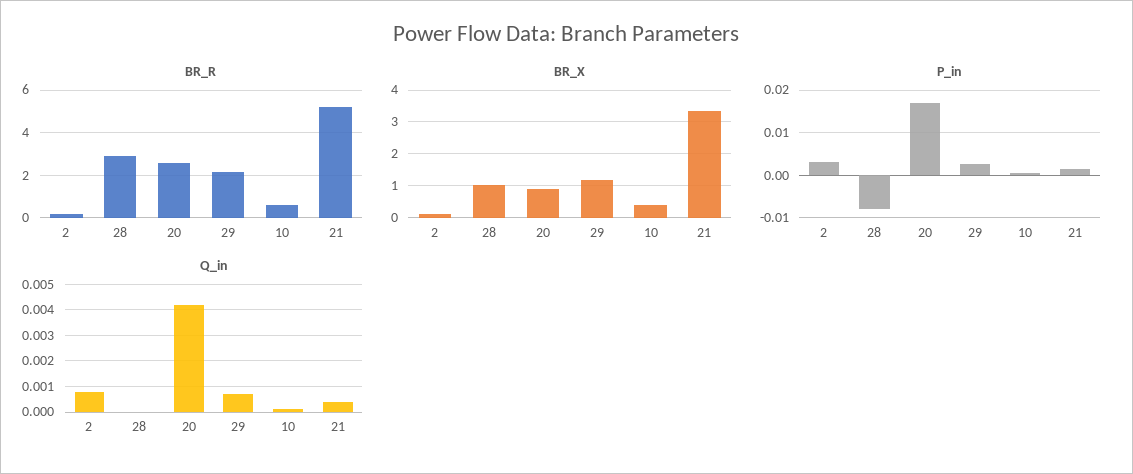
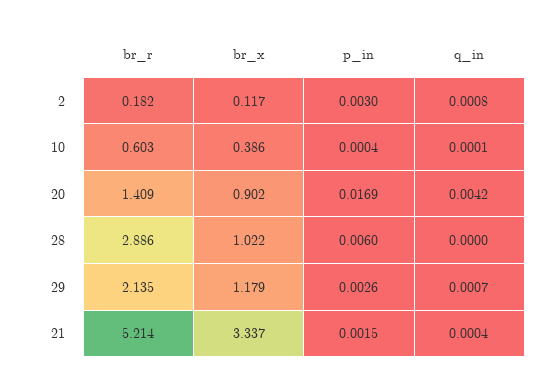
  {
    "BR_R": {
      "2": 0.182,
      "28": 2.886,
-     "20": 2.5,
+     "20": 1.409,
      "29": 2.135,
      "10": 0.603,
      "21": 5.214
    },
    "BR_X": {
      "2": 0.117,
      "28": 1.022,
      "20": 0.902,
      "29": 1.179,
      "10": 0.386,
      "21": 3.337
    },
    "P_in": {
      "2": 0.003,
-     "28": -0.008,
+     "28": 0.006,
      "20": 0.0169,
      "29": 0.0026,
      "10": 0.0004,
      "21": 0.0015
    },
    "Q_in": {
      "2": 0.0008,
      "28": 0,
      "20": 0.0042,
      "29": 0.0007,
      "10": 0.0001,
      "21": 0.0004
    }
  }

